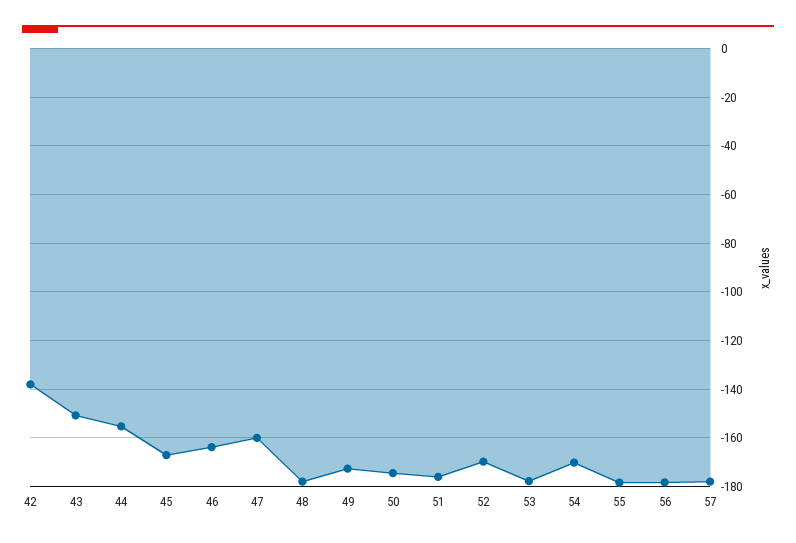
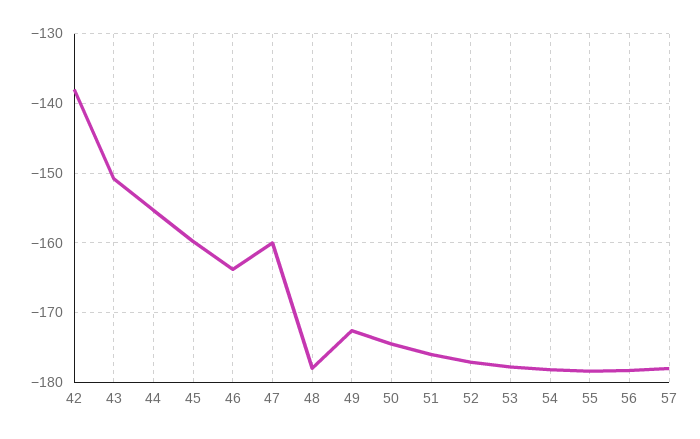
  {
    "42": -138,
    "43": -151,
    "44": -155,
-   "45": -167.5,
+   "45": -160,
    "46": -164,
    "47": -160,
    "48": -178,
    "49": -173,
    "50": -175,
    "51": -176,
-   "52": -170,
+   "52": -177,
    "53": -178,
-   "54": -170,
+   "54": -178,
    "55": -178,
    "56": -178,
    "57": -178
  }

